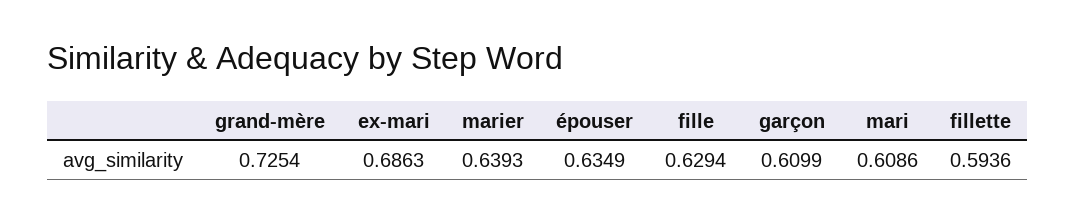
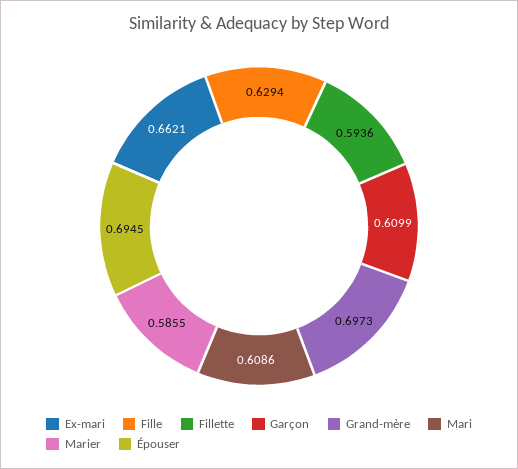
  {
-   "grand-mère": 0.7254,
+   "grand-mère": 0.6973,
-   "ex-mari": 0.6863,
+   "ex-mari": 0.6621,
-   "marier": 0.6393,
+   "marier": 0.5855,
-   "épouser": 0.6349,
+   "épouser": 0.6945,
    "fille": 0.6294,
    "garçon": 0.6099,
    "mari": 0.6086,
    "fillette": 0.5936
  }

